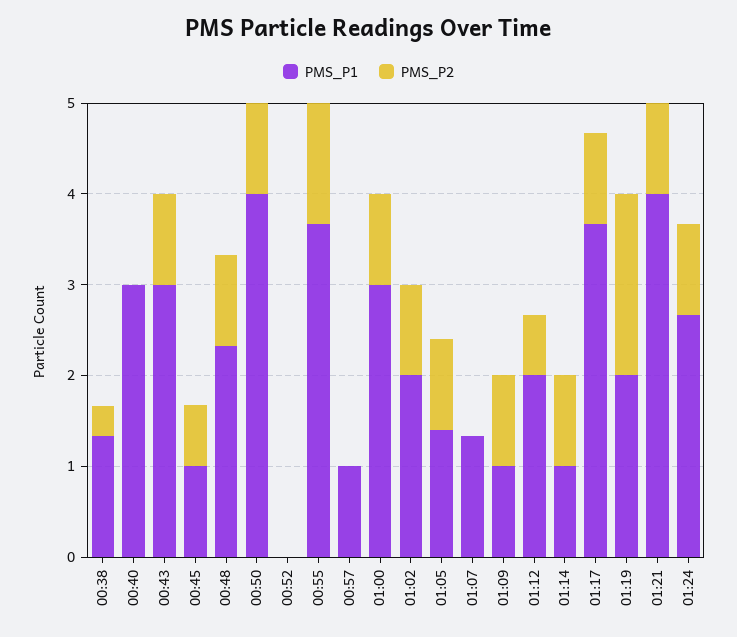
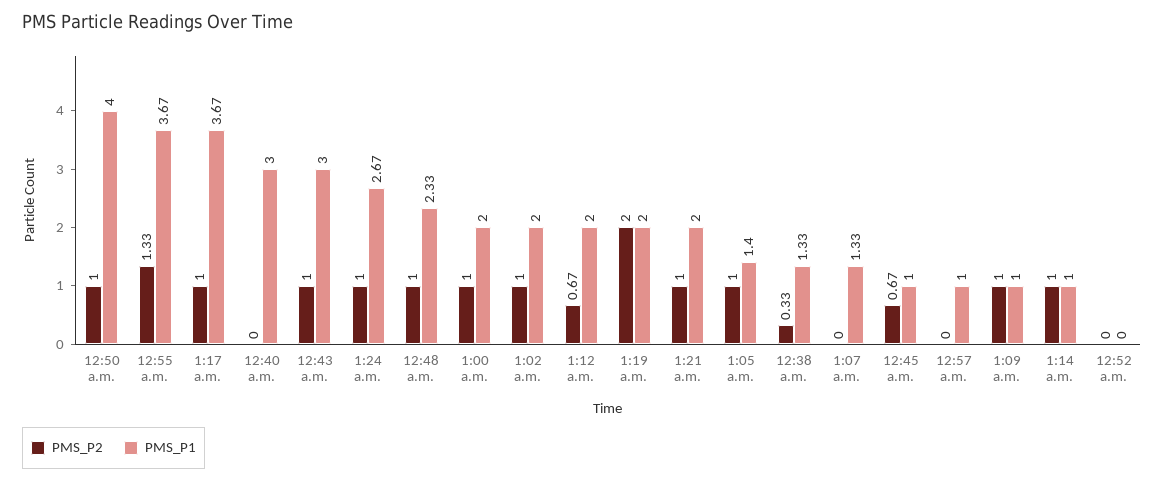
  {
    "PMS_P1": {
      "00:38": 1.33,
      "00:40": 3,
      "00:43": 3,
      "00:45": 1,
      "00:48": 2.33,
      "00:50": 4,
      "00:52": 0,
      "00:55": 3.67,
      "00:57": 1,
-     "01:00": 3,
+     "01:00": 2,
      "01:02": 2,
      "01:05": 1.4,
      "01:07": 1.33,
      "01:09": 1,
      "01:12": 2,
      "01:14": 1,
      "01:17": 3.67,
      "01:19": 2,
-     "01:21": 4,
+     "01:21": 2,
      "01:24": 2.67
    },
    "PMS_P2": {
      "00:38": 0.33,
      "00:40": 0,
      "00:43": 1,
      "00:45": 0.67,
      "00:48": 1,
      "00:50": 1,
      "00:52": 0,
      "00:55": 1.33,
      "00:57": 0,
      "01:00": 1,
      "01:02": 1,
      "01:05": 1,
      "01:07": 0,
      "01:09": 1,
      "01:12": 0.67,
      "01:14": 1,
      "01:17": 1,
      "01:19": 2,
      "01:21": 1,
      "01:24": 1
    }
  }

